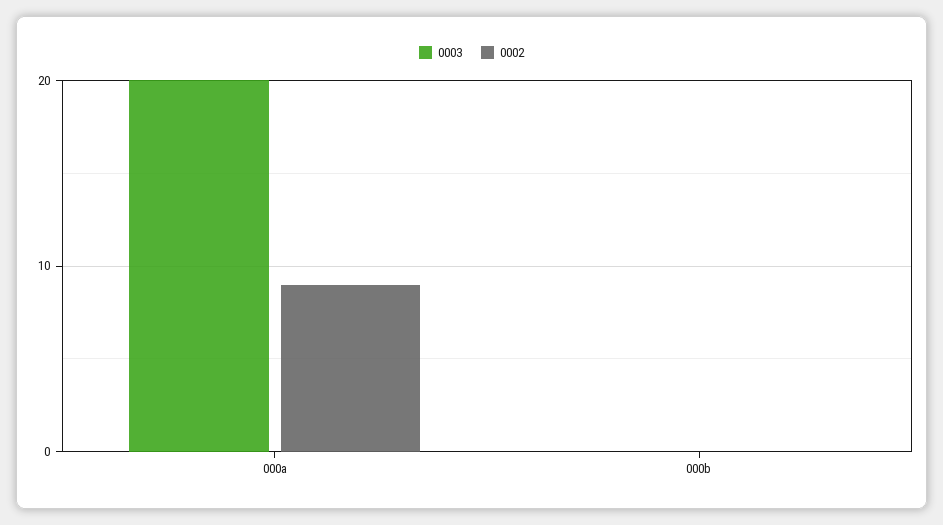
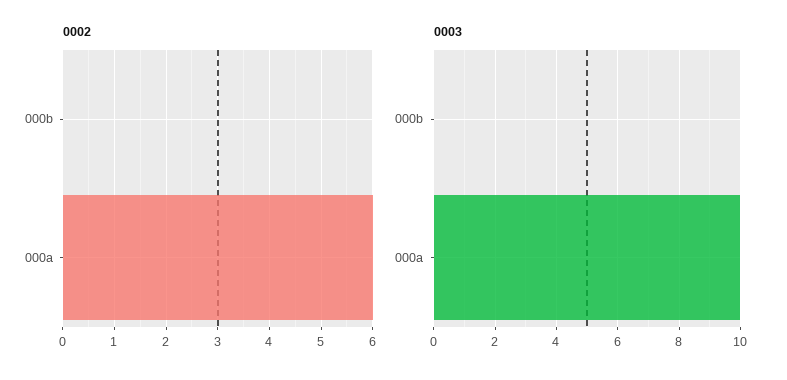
  {
    "0003": {
-     "000a": 20,
+     "000a": 10,
      "000b": 0
    },
    "0002": {
-     "000a": 9,
+     "000a": 6,
      "000b": 0
    }
  }

